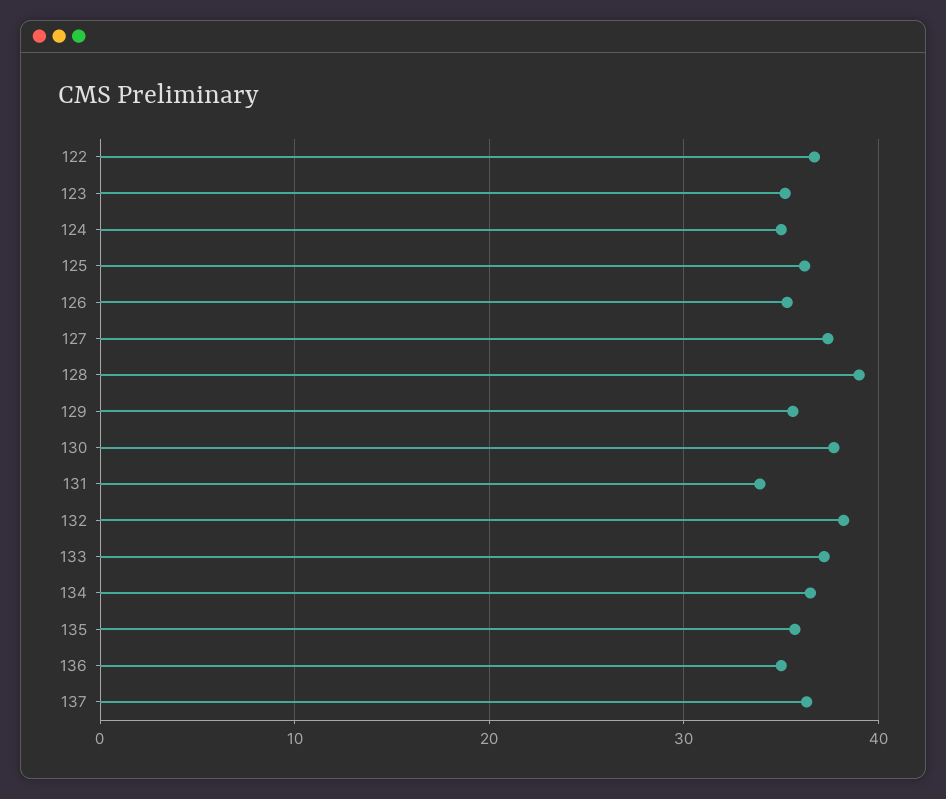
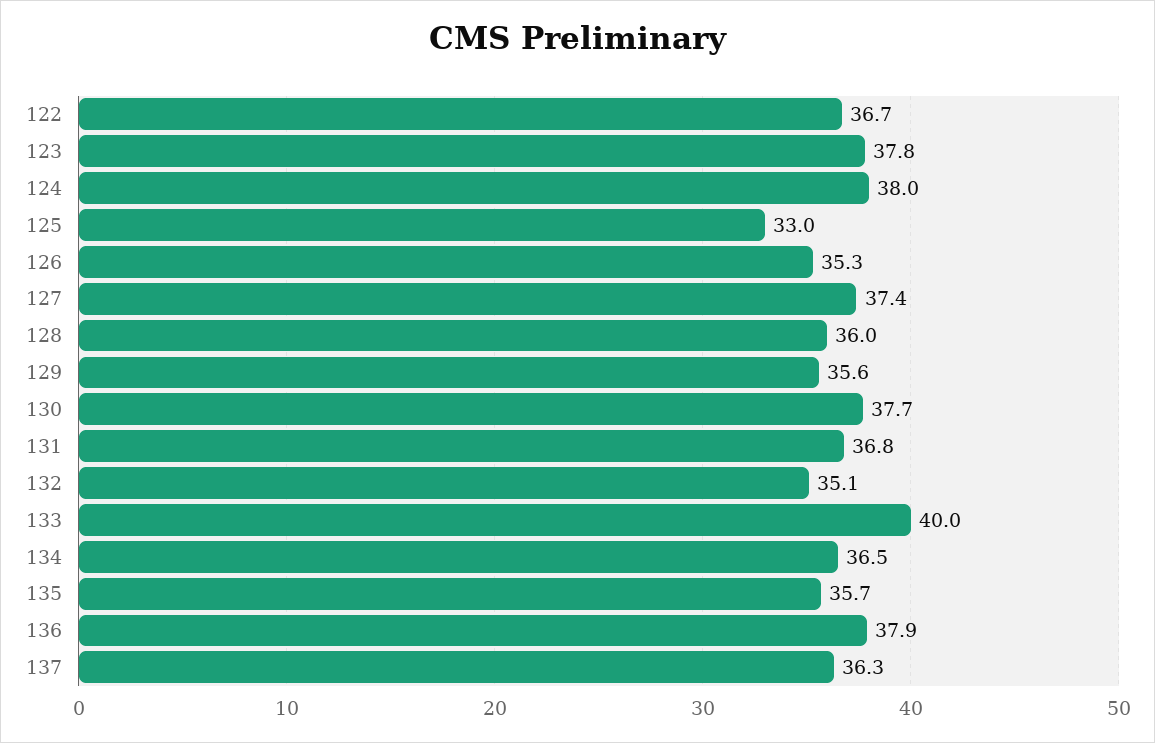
  {
    "122": 36.7,
-   "123": 35,
+   "123": 37.8,
-   "124": 35,
+   "124": 38,
-   "125": 36,
+   "125": 33,
    "126": 35.3,
    "127": 37.4,
-   "128": 39,
+   "128": 36,
    "129": 35.6,
    "130": 37.7,
-   "131": 34,
+   "131": 36.8,
-   "132": 38,
+   "132": 35.1,
-   "133": 37,
+   "133": 40,
    "134": 36.5,
    "135": 35.7,
-   "136": 35,
+   "136": 37.9,
    "137": 36.3
  }

